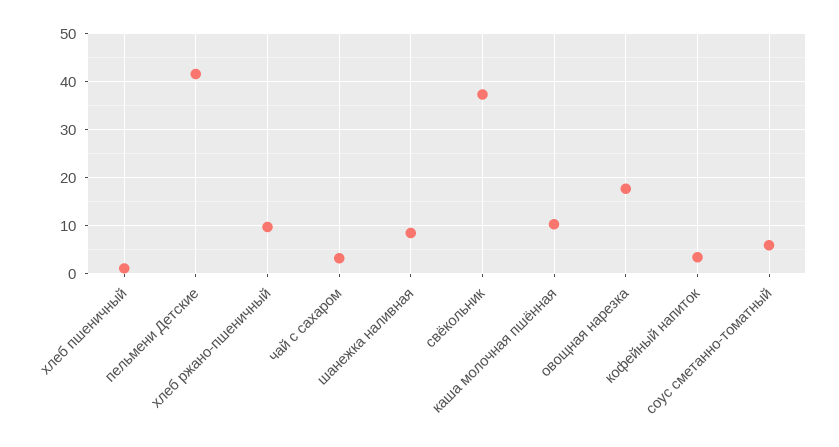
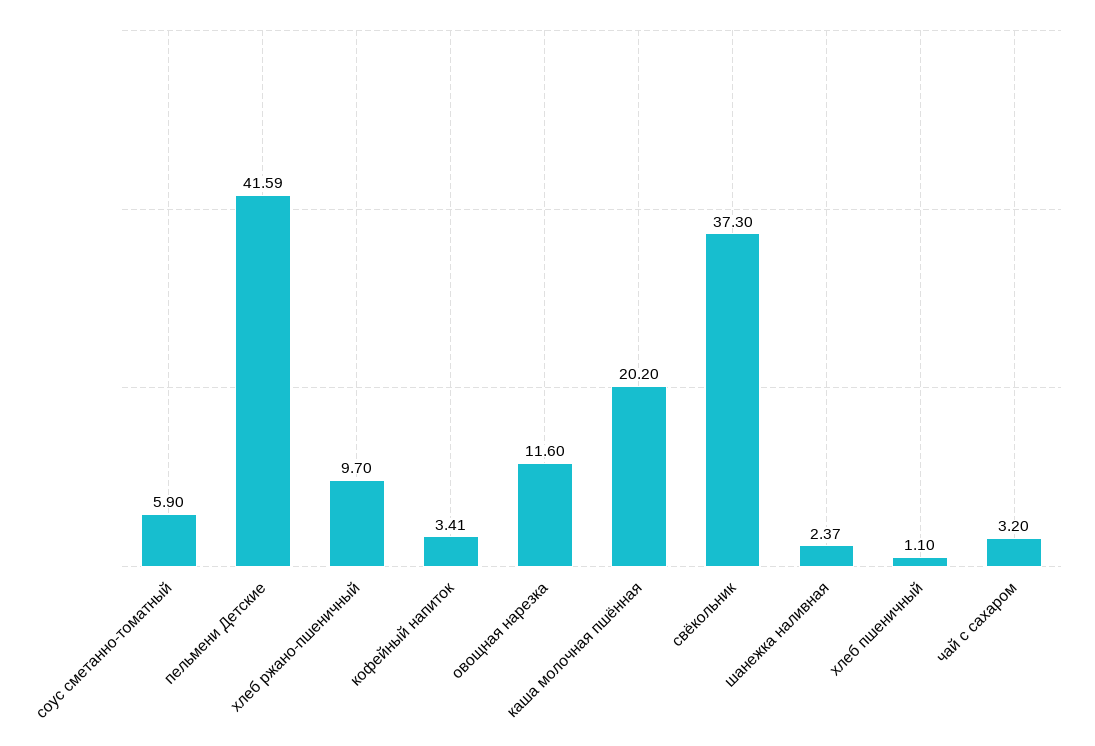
  {
    "хлеб пшеничный": 1.1,
    "пельмени Детские": 41.59,
    "хлеб ржано-пшеничный": 9.7,
    "чай с сахаром": 3.2,
-   "шанежка наливная": 8,
+   "шанежка наливная": 2.37,
    "свёкольник": 37.3,
-   "каша молочная пшённая": 10,
+   "каша молочная пшённая": 20.2,
-   "овощная нарезка": 18,
+   "овощная нарезка": 11.6,
    "кофейный напиток": 3.41,
    "соус сметанно-томатный": 5.9
  }

